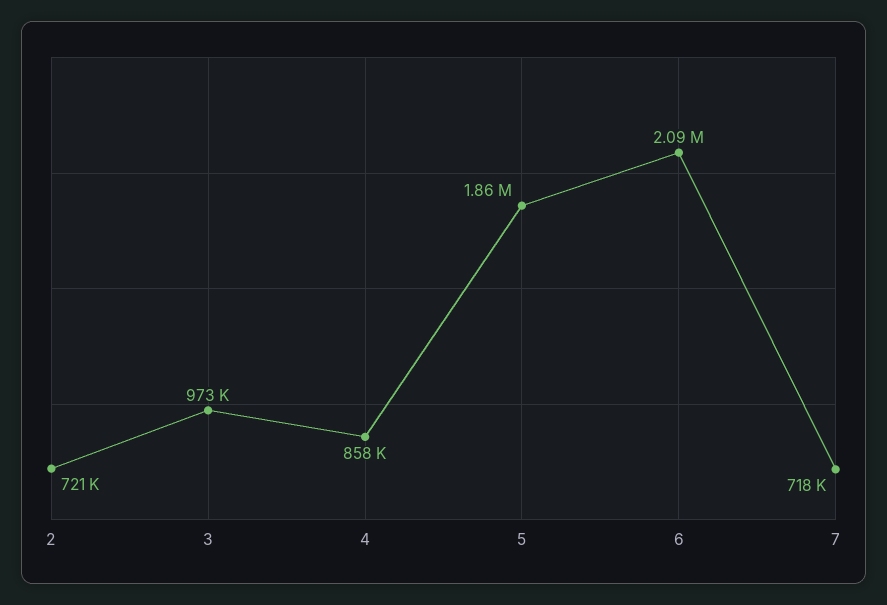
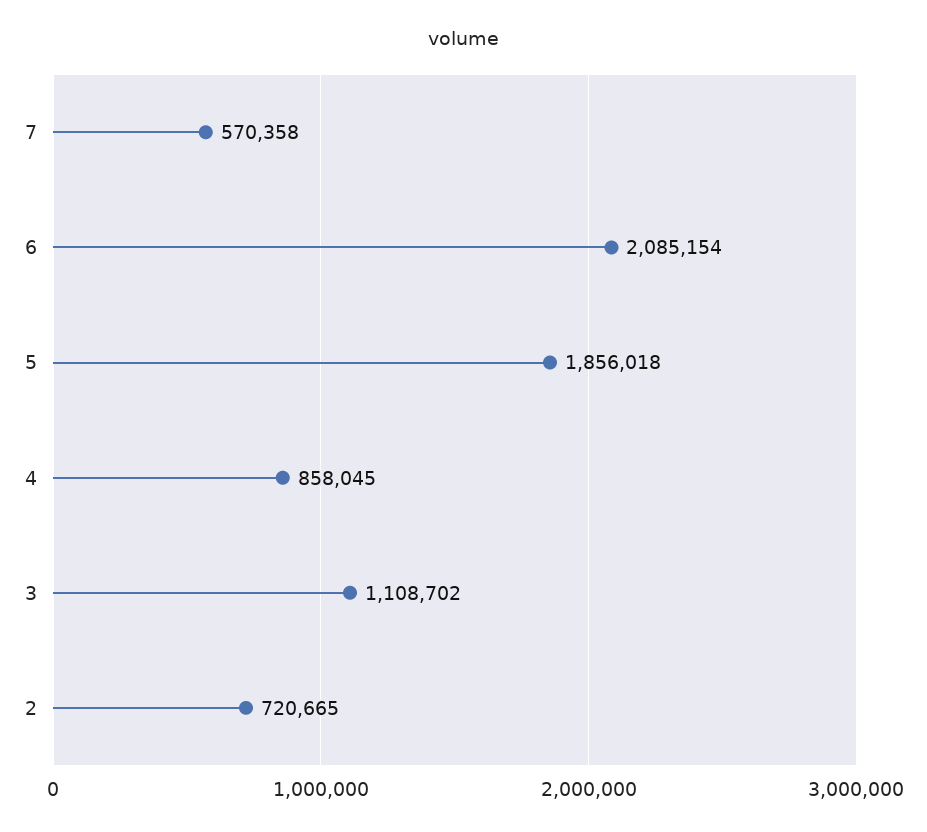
  {
    "2": 720665,
-   "3": 973000,
+   "3": 1108702,
    "4": 858045,
    "5": 1856018,
    "6": 2085154,
-   "7": 718000
+   "7": 570358
  }

